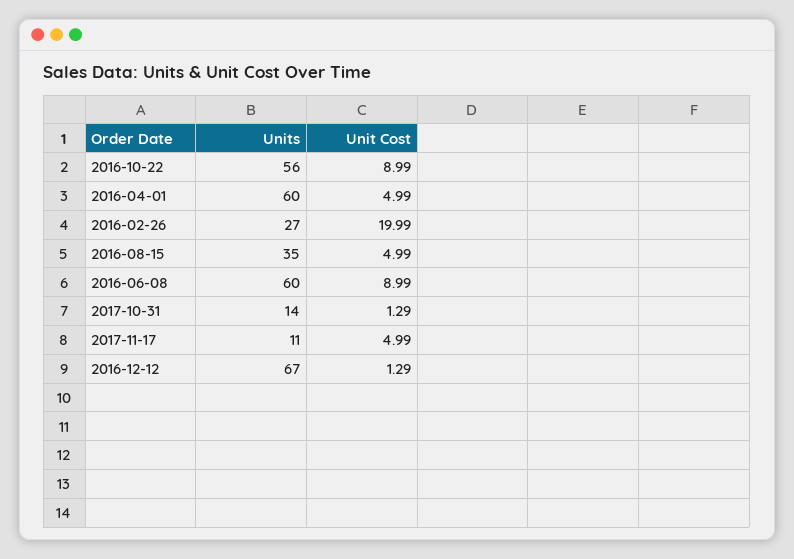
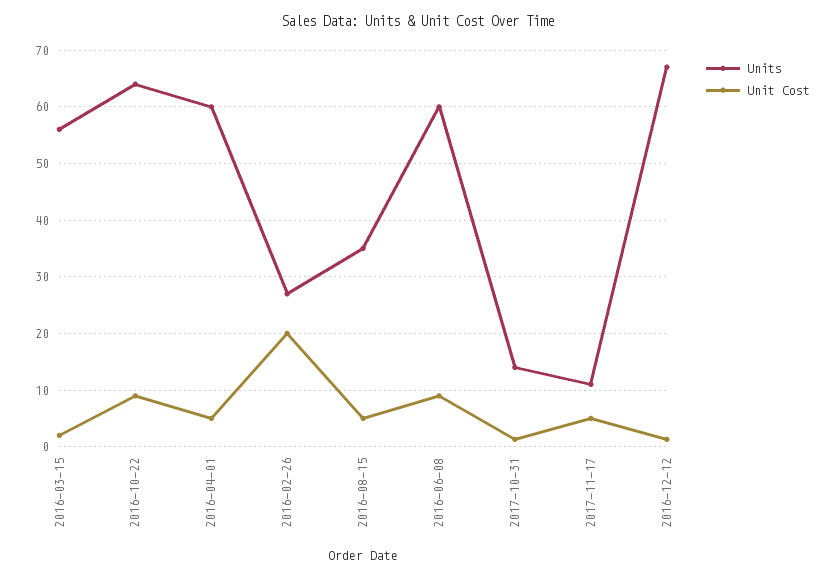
  {
    "Units": {
-     "2016-10-22": 56,
+     "2016-10-22": 64,
      "2016-04-01": 60,
      "2016-02-26": 27,
      "2016-08-15": 35,
      "2016-06-08": 60,
      "2017-10-31": 14,
      "2017-11-17": 11,
-     "2016-12-12": 67
+     "2016-12-12": 67,
+     "2016-03-15": 56
    },
    "Unit Cost": {
      "2016-10-22": 8.99,
      "2016-04-01": 4.99,
      "2016-02-26": 19.99,
      "2016-08-15": 4.99,
      "2016-06-08": 8.99,
      "2017-10-31": 1.29,
      "2017-11-17": 4.99,
-     "2016-12-12": 1.29
+     "2016-12-12": 1.29,
+     "2016-03-15": 2
    }
  }

